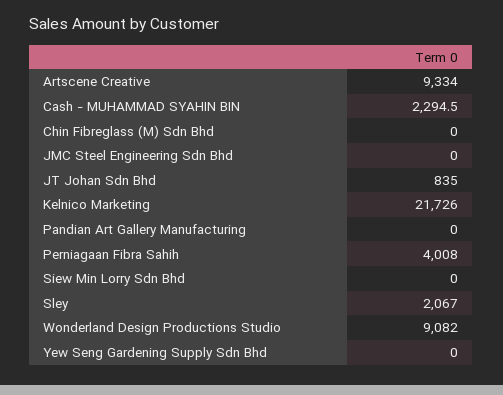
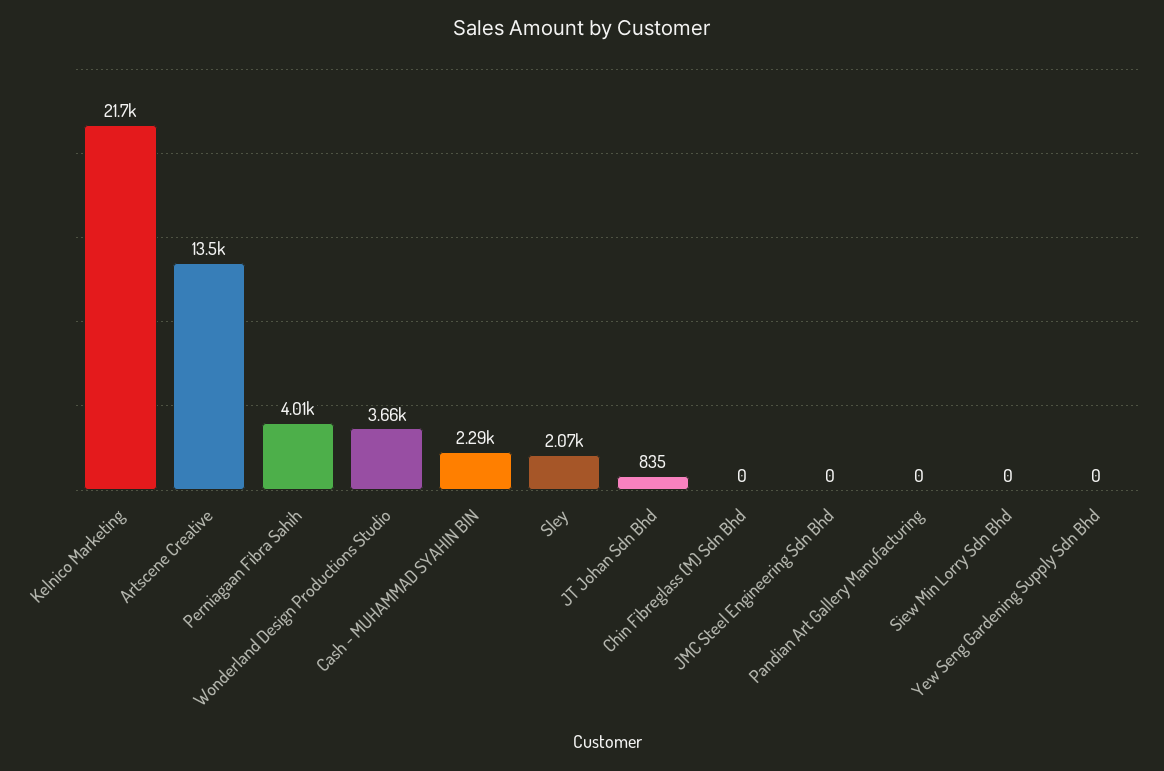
  {
-   "Artscene Creative": 9334,
+   "Artscene Creative": 13500,
    "Cash - MUHAMMAD SYAHIN BIN": 2294.5,
    "Chin Fibreglass (M) Sdn Bhd": 0,
    "JMC Steel Engineering Sdn Bhd": 0,
    "JT Johan Sdn Bhd": 835,
    "Kelnico Marketing": 21726,
    "Pandian Art Gallery Manufacturing": 0,
    "Perniagaan Fibra Sahih": 4008,
    "Siew Min Lorry Sdn Bhd": 0,
    "Sley": 2067,
-   "Wonderland Design Productions Studio": 9082,
+   "Wonderland Design Productions Studio": 3660,
    "Yew Seng Gardening Supply Sdn Bhd": 0
  }

